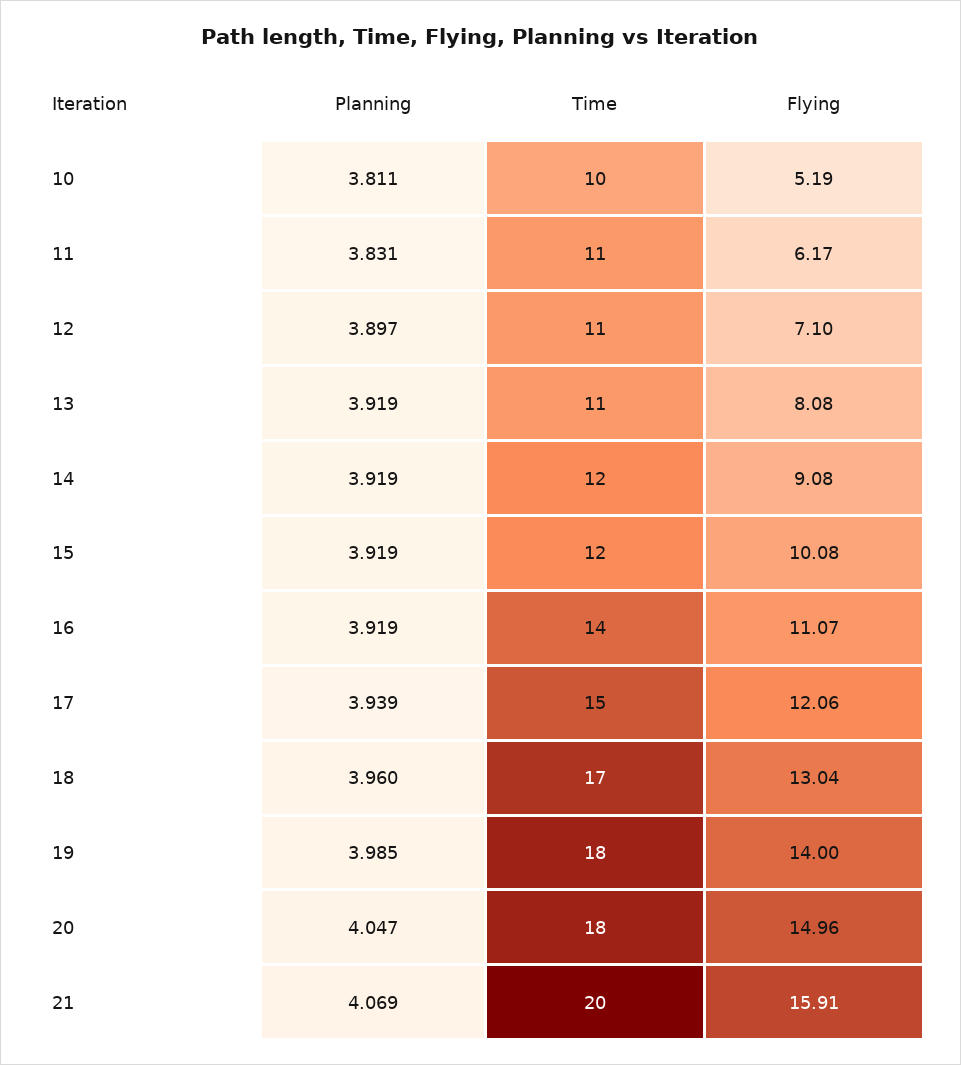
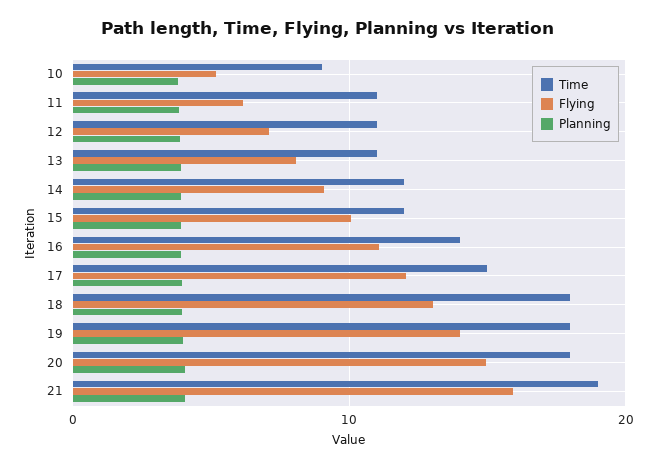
  {
    "Planning": {
      "10": 3.811,
      "11": 3.831,
      "12": 3.897,
      "13": 3.919,
      "14": 3.919,
      "15": 3.919,
      "16": 3.919,
      "17": 3.939,
      "18": 3.96,
      "19": 3.985,
      "20": 4.047,
      "21": 4.069
    },
    "Time": {
-     "10": 10,
+     "10": 9,
      "11": 11,
      "12": 11,
      "13": 11,
      "14": 12,
      "15": 12,
      "16": 14,
      "17": 15,
-     "18": 17,
+     "18": 18,
      "19": 18,
      "20": 18,
-     "21": 20
+     "21": 19
    },
    "Flying": {
      "10": 5.19,
      "11": 6.17,
      "12": 7.1,
      "13": 8.08,
      "14": 9.08,
      "15": 10.08,
      "16": 11.07,
      "17": 12.06,
      "18": 13.04,
      "19": 14,
      "20": 14.96,
      "21": 15.91
    }
  }

